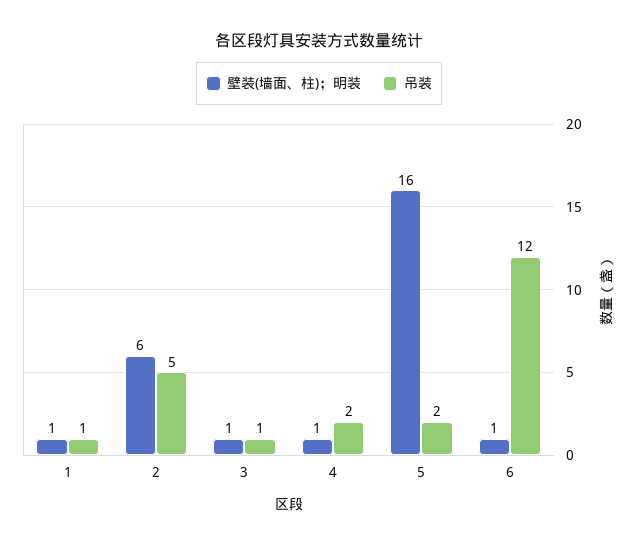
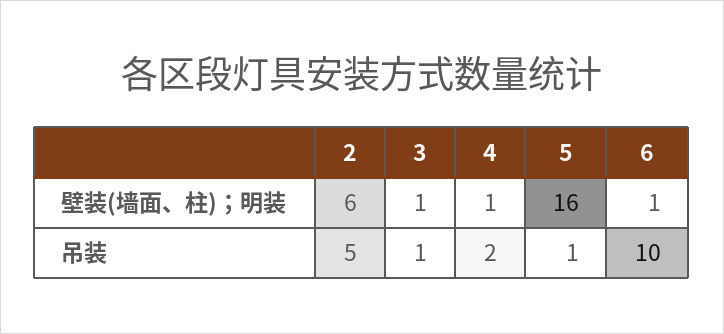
  {
    "壁装(墙面、柱)；明装": {
-     "1": 1,
      "2": 6,
      "3": 1,
      "4": 1,
      "5": 16,
      "6": 1
    },
    "吊装": {
-     "1": 1,
      "2": 5,
      "3": 1,
      "4": 2,
-     "5": 2,
+     "5": 1,
-     "6": 12
+     "6": 10
    }
  }

